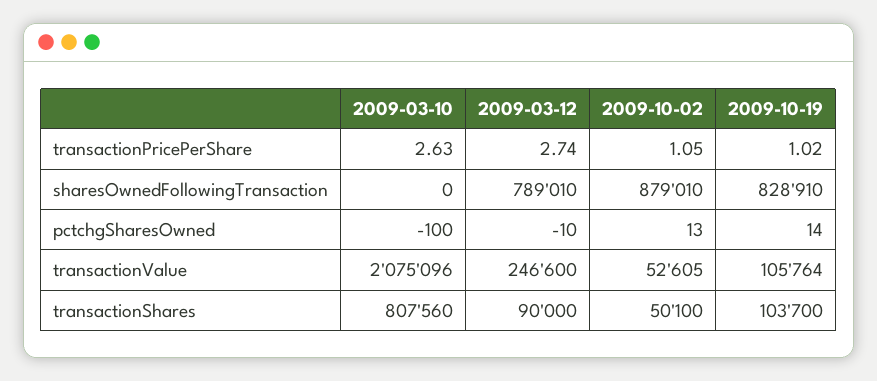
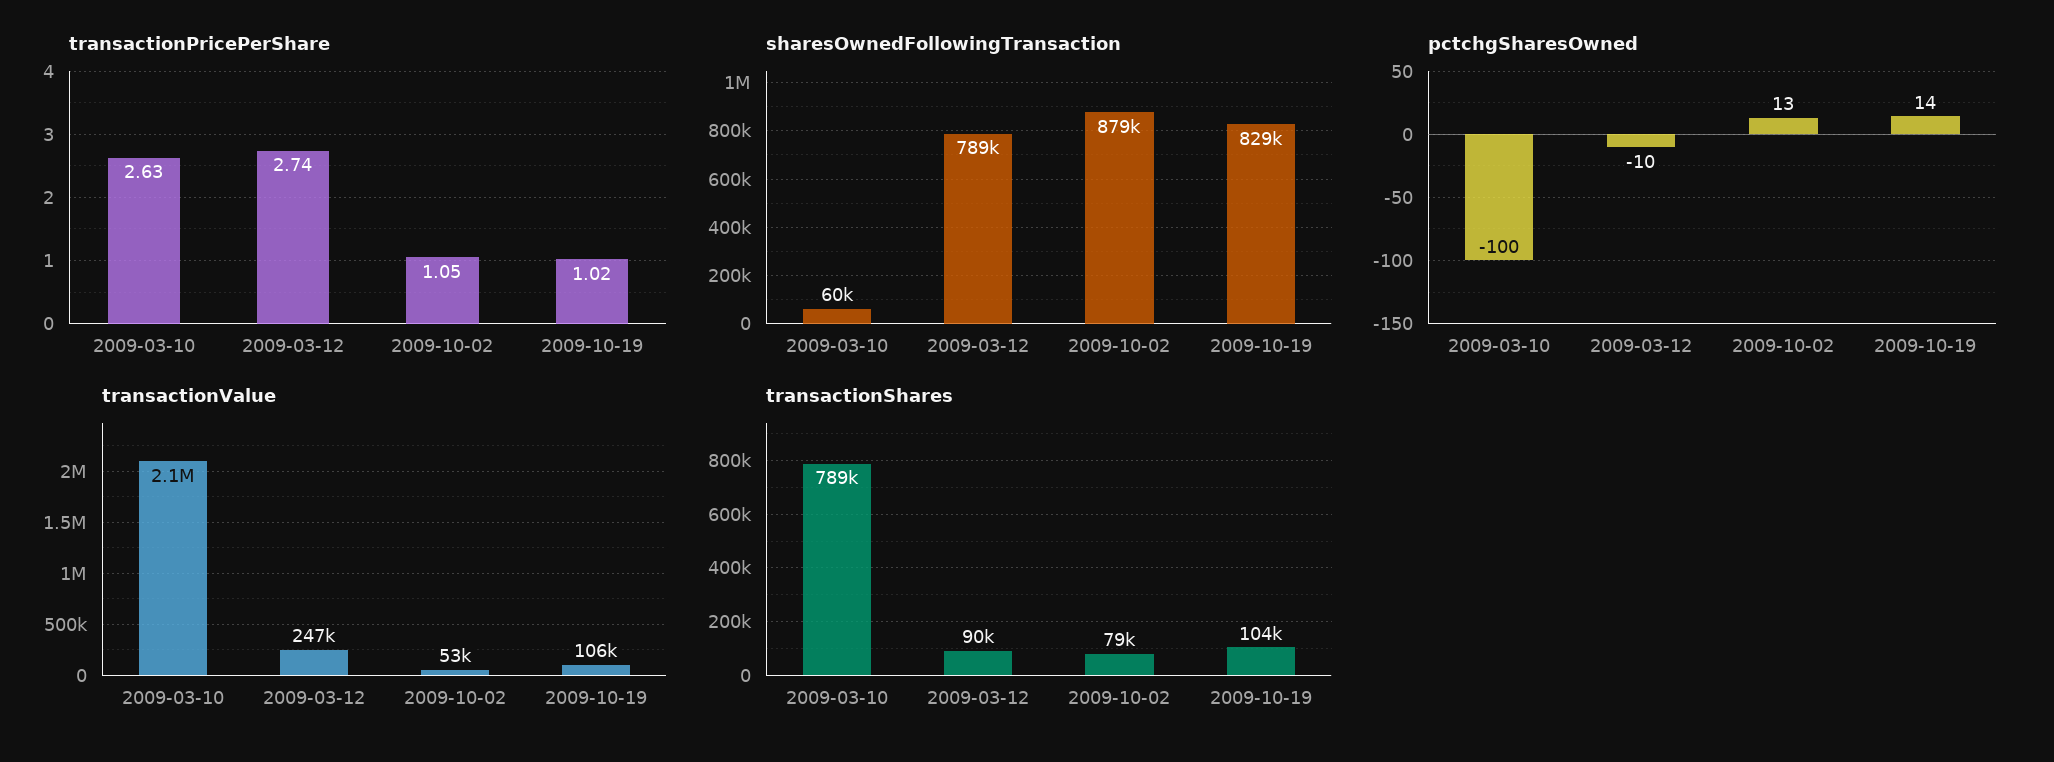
  {
    "transactionPricePerShare": {
      "2009-03-10": 2.63,
      "2009-03-12": 2.74,
      "2009-10-02": 1.05,
      "2009-10-19": 1.02
    },
    "sharesOwnedFollowingTransaction": {
-     "2009-03-10": 0,
+     "2009-03-10": 60000,
      "2009-03-12": 789010,
      "2009-10-02": 879010,
      "2009-10-19": 828910
    },
    "pctchgSharesOwned": {
      "2009-03-10": -100,
      "2009-03-12": -10,
      "2009-10-02": 13,
      "2009-10-19": 14
    },
    "transactionValue": {
      "2009-03-10": 2075096,
      "2009-03-12": 246600,
      "2009-10-02": 52605,
      "2009-10-19": 105764
    },
    "transactionShares": {
-     "2009-03-10": 807560,
+     "2009-03-10": 789000,
      "2009-03-12": 90000,
-     "2009-10-02": 50100,
+     "2009-10-02": 79000,
      "2009-10-19": 103700
    }
  }

